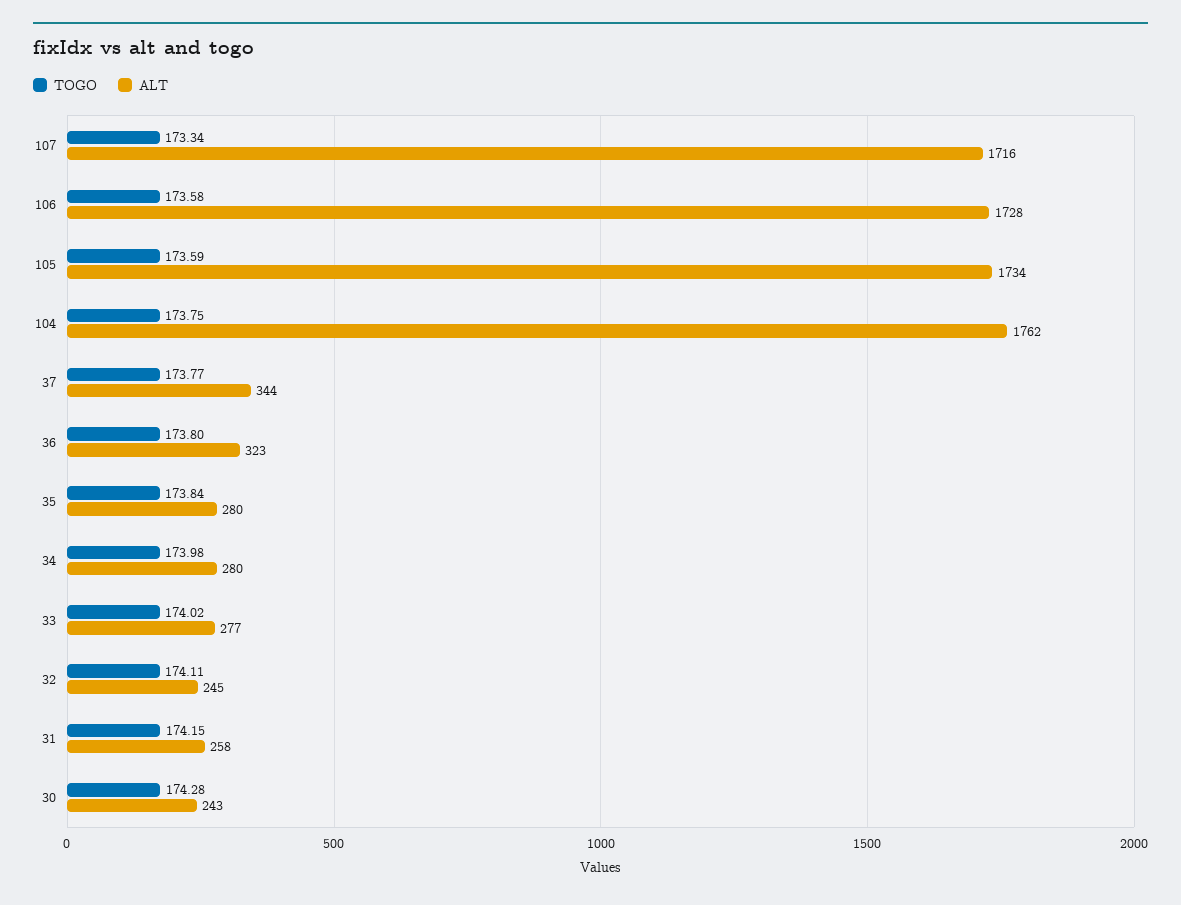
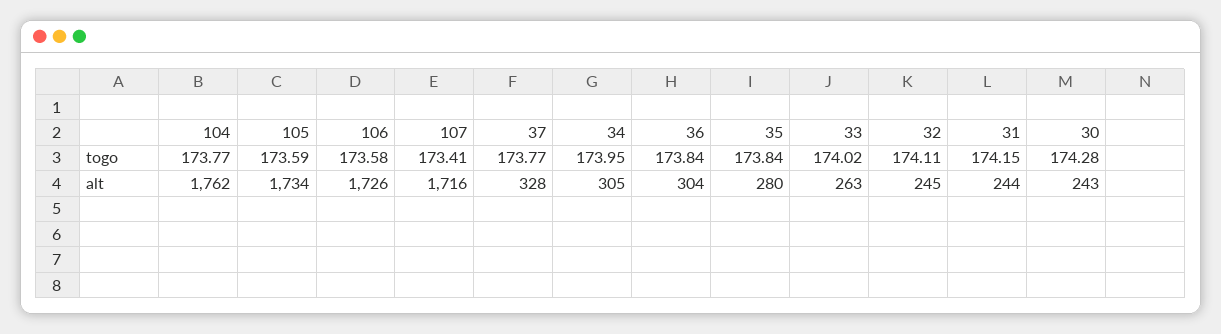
  {
    "TOGO": {
-     "107": 173.34,
+     "107": 173.41,
      "106": 173.58,
      "105": 173.59,
-     "104": 173.75,
+     "104": 173.77,
      "37": 173.77,
-     "36": 173.8,
+     "36": 173.84,
      "35": 173.84,
-     "34": 173.98,
+     "34": 173.95,
      "33": 174.02,
      "32": 174.11,
      "31": 174.15,
      "30": 174.28
    },
    "ALT": {
      "107": 1716,
-     "106": 1728,
+     "106": 1726,
      "105": 1734,
      "104": 1762,
-     "37": 344,
+     "37": 328,
-     "36": 323,
+     "36": 304,
      "35": 280,
-     "34": 280,
+     "34": 305,
-     "33": 277,
+     "33": 263,
      "32": 245,
-     "31": 258,
+     "31": 244,
      "30": 243
    }
  }

